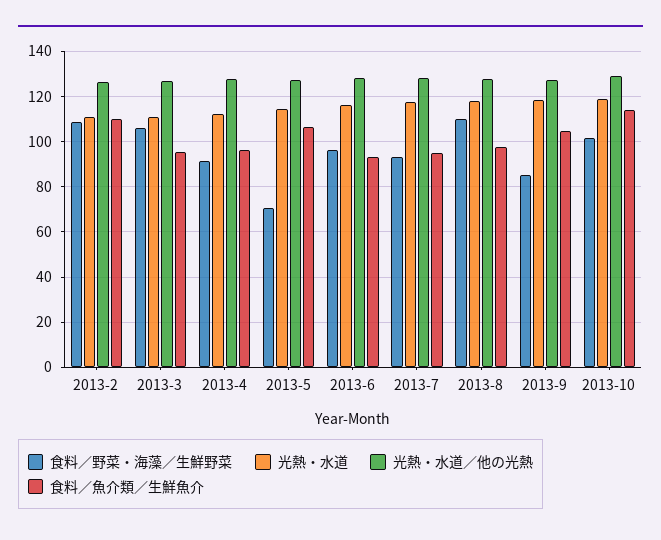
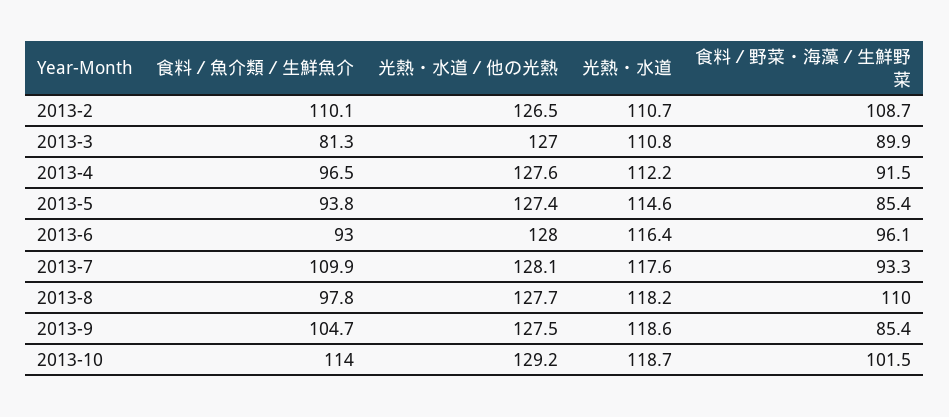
  {
    "食料／野菜・海藻／生鮮野菜": {
      "2013-2": 108.7,
-     "2013-3": 105,
+     "2013-3": 89.9,
      "2013-4": 91.5,
-     "2013-5": 70,
+     "2013-5": 85.4,
      "2013-6": 96.1,
      "2013-7": 93.3,
      "2013-8": 110,
      "2013-9": 85.4,
      "2013-10": 101.5
    },
    "光熱・水道": {
      "2013-2": 110.7,
      "2013-3": 110.8,
      "2013-4": 112.2,
      "2013-5": 114.6,
      "2013-6": 116.4,
      "2013-7": 117.6,
      "2013-8": 118.2,
      "2013-9": 118.6,
      "2013-10": 118.7
    },
    "光熱・水道／他の光熱": {
      "2013-2": 126.5,
      "2013-3": 127,
      "2013-4": 127.6,
      "2013-5": 127.4,
      "2013-6": 128,
      "2013-7": 128.1,
      "2013-8": 127.7,
      "2013-9": 127.5,
      "2013-10": 129.2
    },
    "食料／魚介類／生鮮魚介": {
      "2013-2": 110.1,
-     "2013-3": 95,
+     "2013-3": 81.3,
      "2013-4": 96.5,
-     "2013-5": 105,
+     "2013-5": 93.8,
      "2013-6": 93,
-     "2013-7": 95,
+     "2013-7": 109.9,
      "2013-8": 97.8,
      "2013-9": 104.7,
      "2013-10": 114
    }
  }

